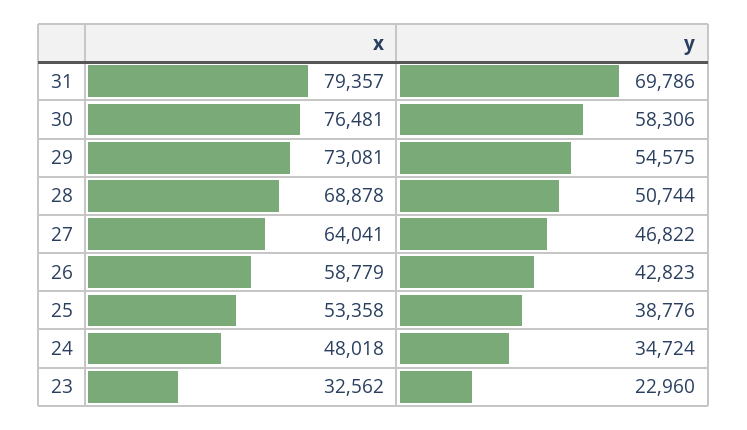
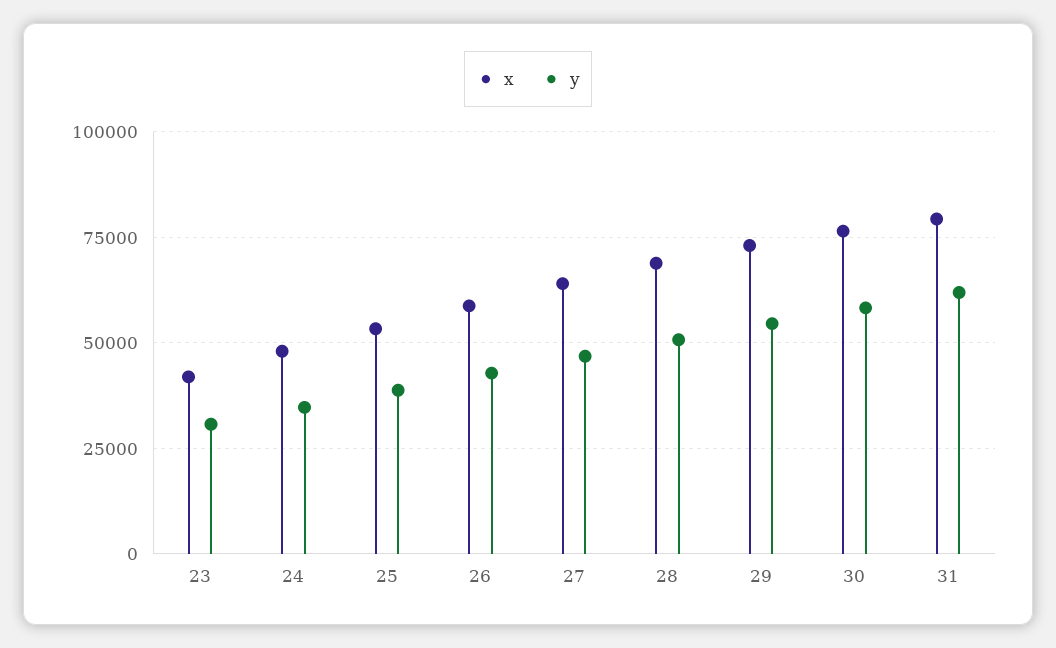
  {
    "x": {
      "31": 79357,
      "30": 76481,
      "29": 73081,
      "28": 68878,
      "27": 64041,
      "26": 58779,
      "25": 53358,
      "24": 48018,
-     "23": 32562
+     "23": 42500
    },
    "y": {
-     "31": 69786,
+     "31": 62500,
      "30": 58306,
      "29": 54575,
      "28": 50744,
      "27": 46822,
      "26": 42823,
      "25": 38776,
      "24": 34724,
-     "23": 22960
+     "23": 30000
    }
  }

